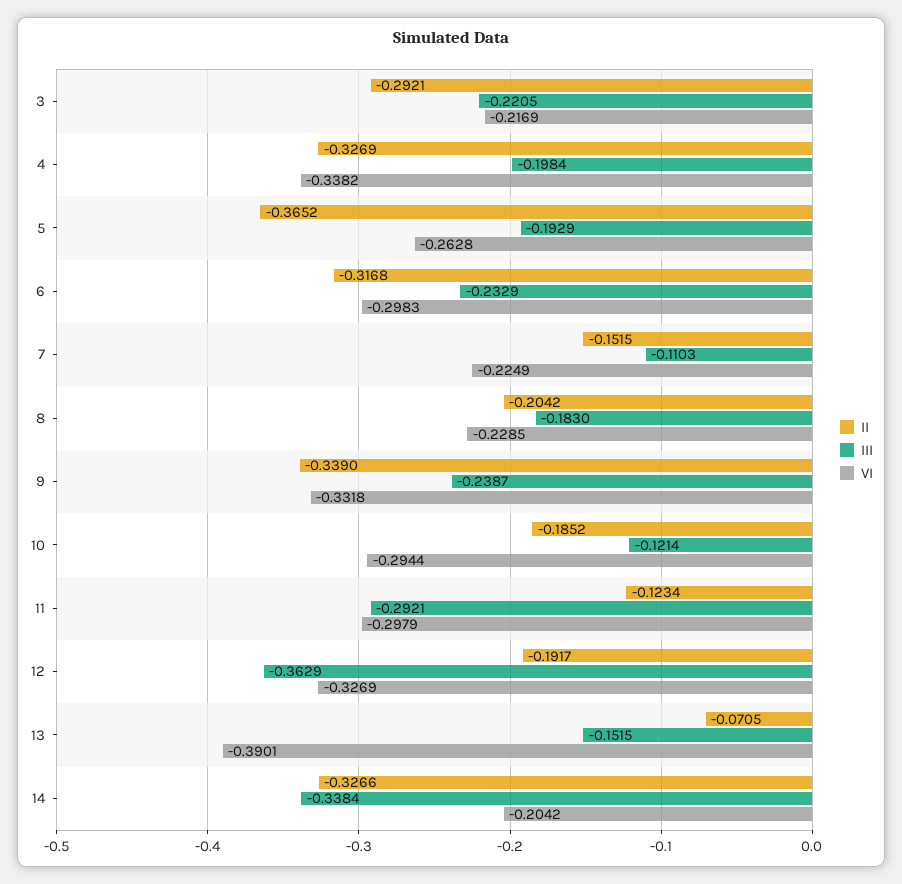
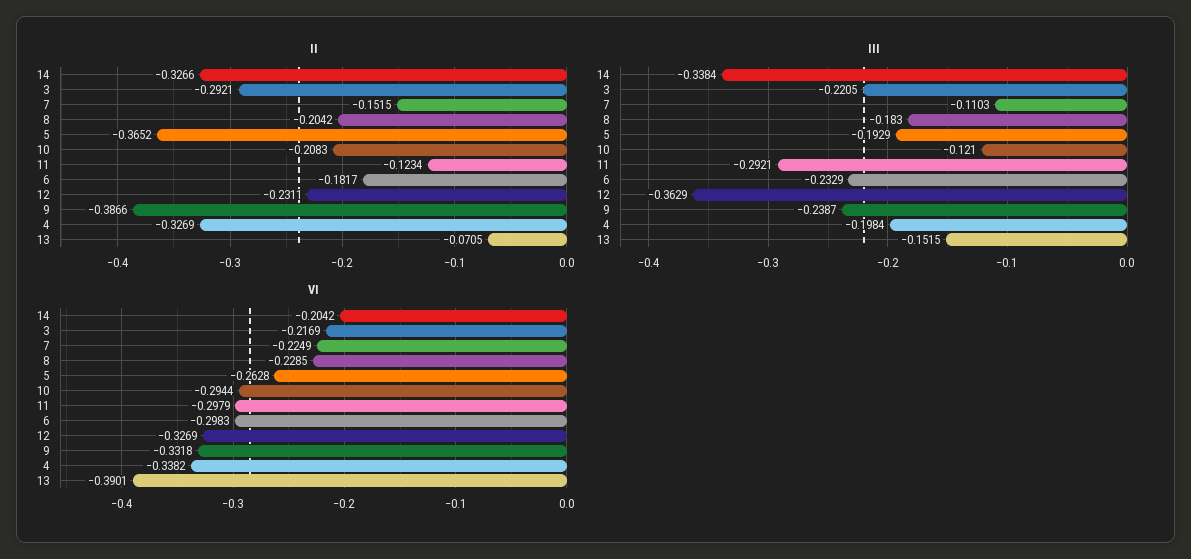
  {
    "II": {
      "3": -0.2921,
      "4": -0.3269,
      "5": -0.3652,
-     "6": -0.3168,
+     "6": -0.1817,
      "7": -0.1515,
      "8": -0.2042,
-     "9": -0.339,
+     "9": -0.3866,
-     "10": -0.1852,
+     "10": -0.2083,
      "11": -0.1234,
-     "12": -0.1917,
+     "12": -0.2311,
      "13": -0.0705,
      "14": -0.3266
    },
    "III": {
      "3": -0.2205,
      "4": -0.1984,
      "5": -0.1929,
      "6": -0.2329,
      "7": -0.1103,
      "8": -0.183,
      "9": -0.2387,
-     "10": -0.1214,
+     "10": -0.121,
      "11": -0.2921,
      "12": -0.3629,
      "13": -0.1515,
      "14": -0.3384
    },
    "VI": {
      "3": -0.2169,
      "4": -0.3382,
      "5": -0.2628,
      "6": -0.2983,
      "7": -0.2249,
      "8": -0.2285,
      "9": -0.3318,
      "10": -0.2944,
      "11": -0.2979,
      "12": -0.3269,
      "13": -0.3901,
      "14": -0.2042
    }
  }

